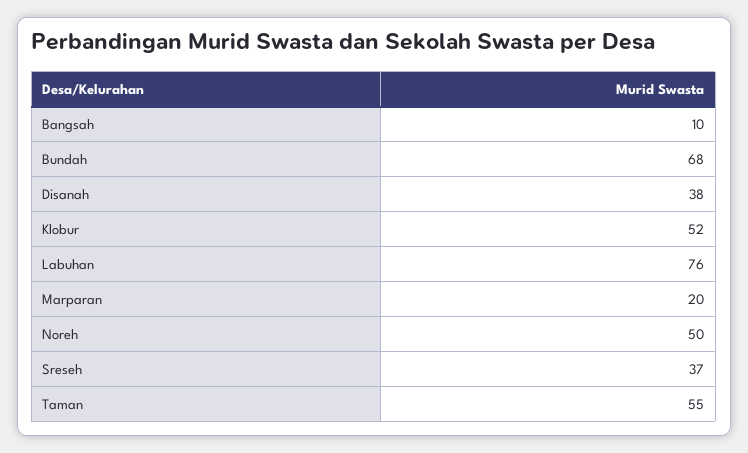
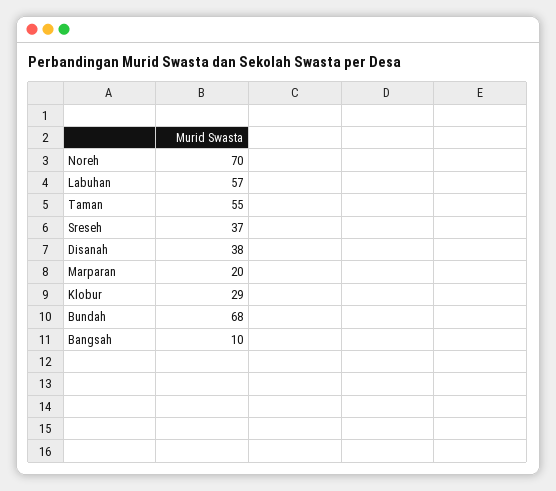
  {
    "Bangsah": 10,
    "Bundah": 68,
    "Disanah": 38,
-   "Klobur": 52,
+   "Klobur": 29,
-   "Labuhan": 76,
+   "Labuhan": 57,
    "Marparan": 20,
-   "Noreh": 50,
+   "Noreh": 70,
    "Sreseh": 37,
    "Taman": 55
  }

